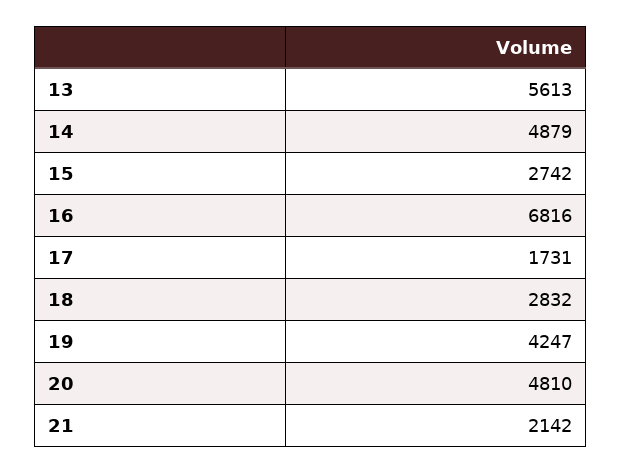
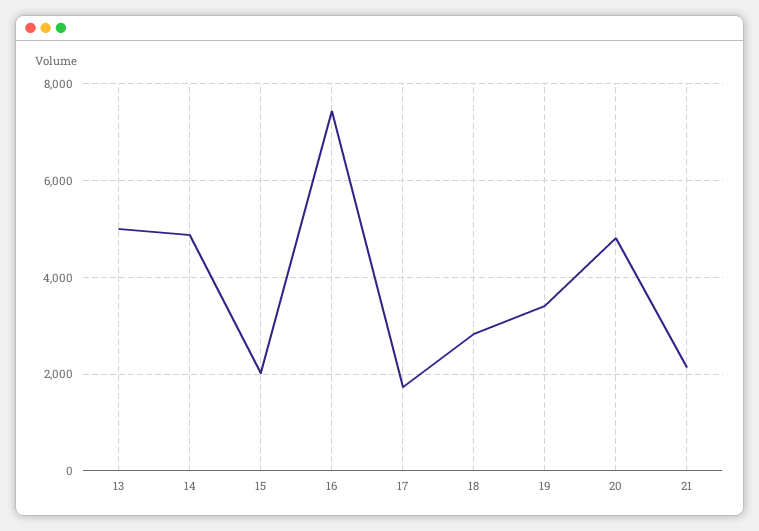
  {
-   "13": 5613,
+   "13": 5000,
    "14": 4879,
-   "15": 2742,
+   "15": 2000,
-   "16": 6816,
+   "16": 7400,
    "17": 1731,
    "18": 2832,
-   "19": 4247,
+   "19": 3400,
    "20": 4810,
    "21": 2142
  }

